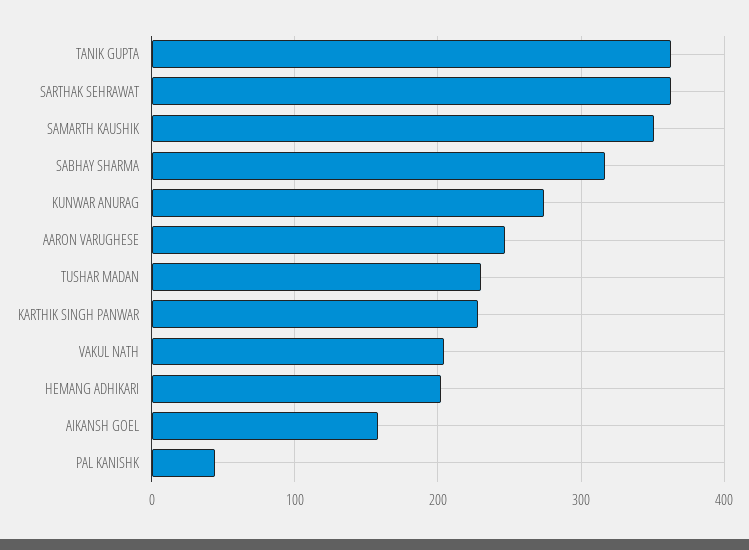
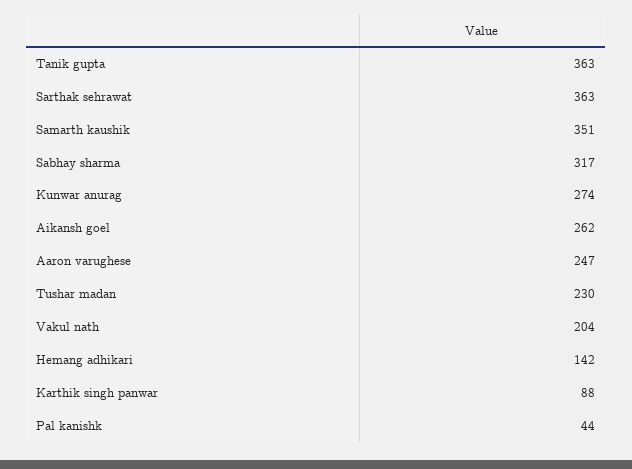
  {
    "TANIK GUPTA": 363,
    "SARTHAK SEHRAWAT": 363,
    "SAMARTH KAUSHIK": 351,
    "SABHAY SHARMA": 317,
    "KUNWAR ANURAG": 274,
    "AARON VARUGHESE": 247,
    "TUSHAR MADAN": 230,
-   "KARTHIK SINGH PANWAR": 230,
+   "KARTHIK SINGH PANWAR": 88,
    "VAKUL NATH": 204,
-   "HEMANG ADHIKARI": 200,
+   "HEMANG ADHIKARI": 142,
-   "AIKANSH GOEL": 160,
+   "AIKANSH GOEL": 262,
    "PAL KANISHK": 44
  }

